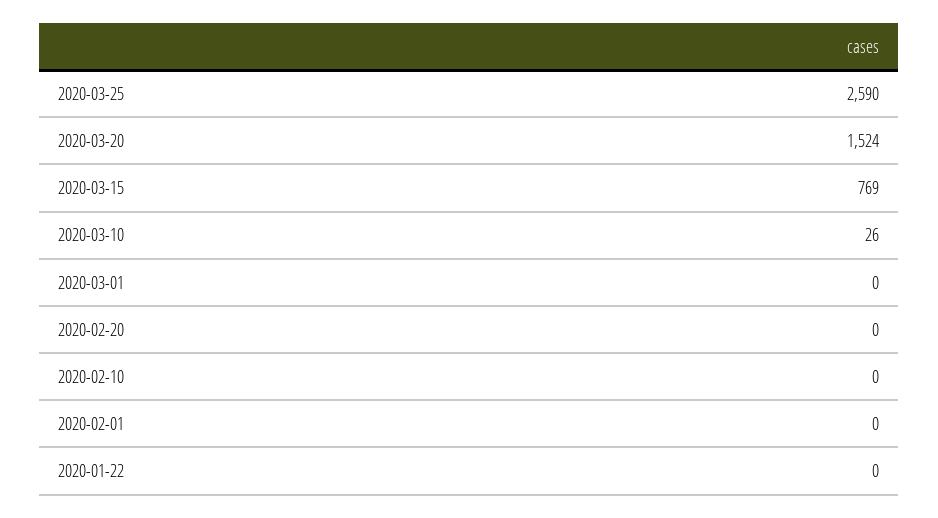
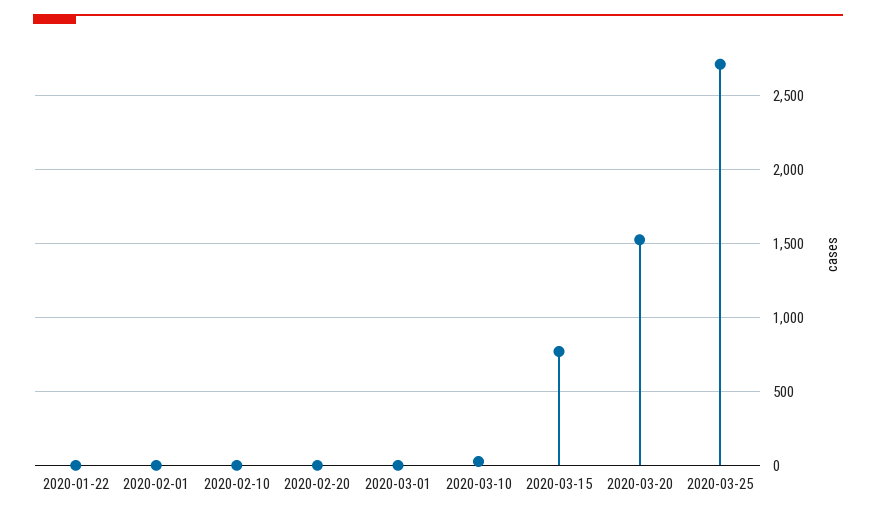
  {
-   "2020-03-25": 2590,
+   "2020-03-25": 2700,
    "2020-03-20": 1524,
    "2020-03-15": 769,
    "2020-03-10": 26,
    "2020-03-01": 0,
    "2020-02-20": 0,
    "2020-02-10": 0,
    "2020-02-01": 0,
    "2020-01-22": 0
  }

